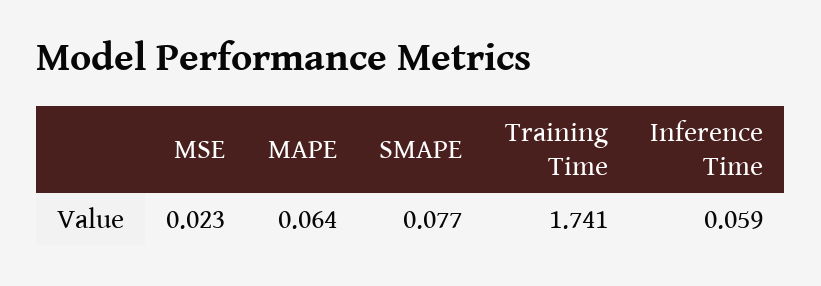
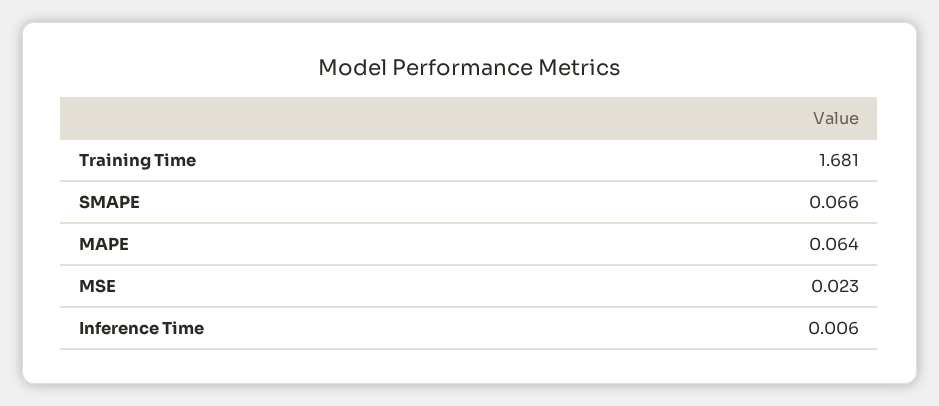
  {
    "MSE": 0.023,
    "MAPE": 0.064,
-   "SMAPE": 0.077,
+   "SMAPE": 0.066,
-   "Training Time": 1.741,
+   "Training Time": 1.681,
-   "Inference Time": 0.059
+   "Inference Time": 0.006
  }

